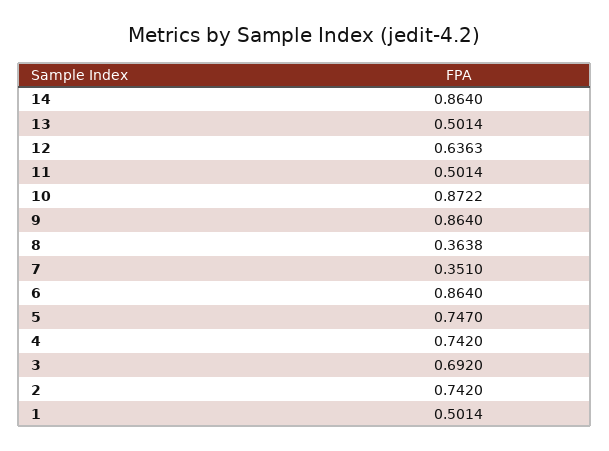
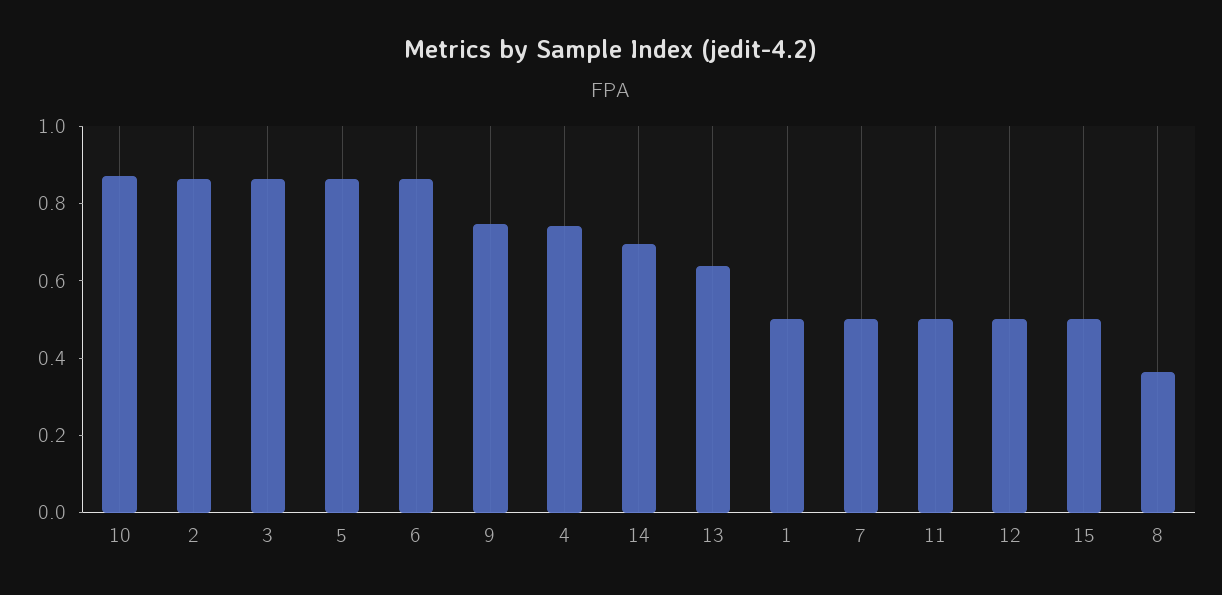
  {
-   "14": 0.864,
+   "14": 0.7,
-   "13": 0.5014,
+   "13": 0.65,
-   "12": 0.6363,
+   "12": 0.5,
    "11": 0.5014,
    "10": 0.8722,
-   "9": 0.864,
+   "9": 0.75,
    "8": 0.3638,
-   "7": 0.351,
+   "7": 0.5,
    "6": 0.864,
-   "5": 0.747,
+   "5": 0.85,
    "4": 0.742,
-   "3": 0.692,
+   "3": 0.85,
-   "2": 0.742,
+   "2": 0.85,
-   "1": 0.5014
+   "1": 0.5014,
+   "15": 0.5
  }

